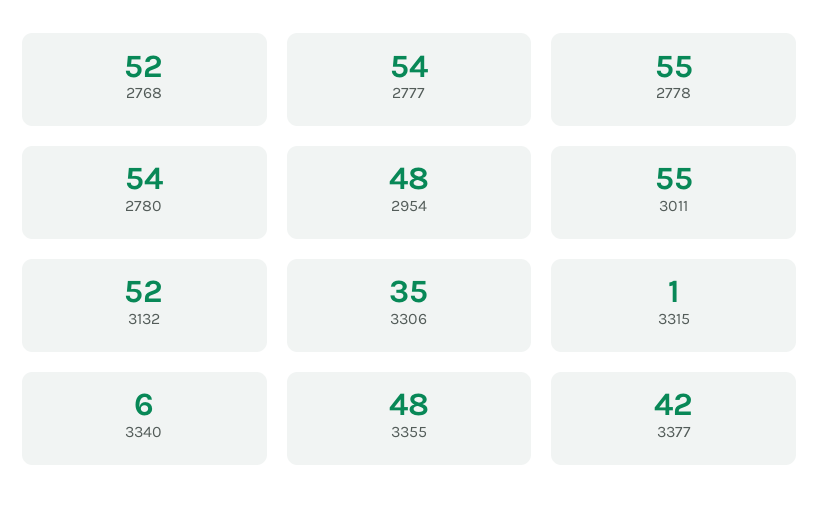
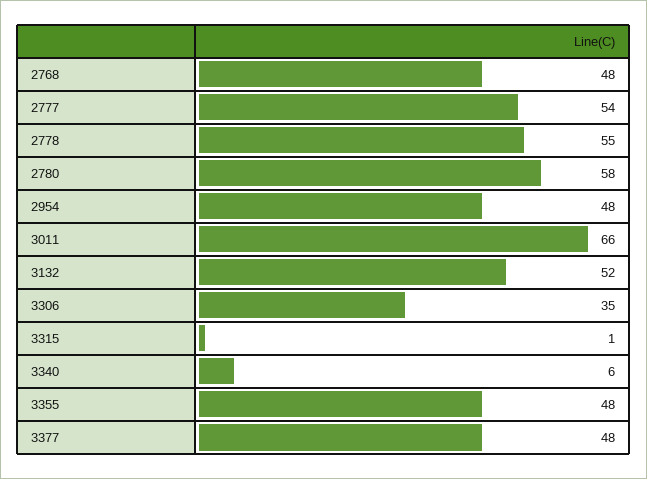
  {
-   "2768": 52,
+   "2768": 48,
    "2777": 54,
    "2778": 55,
-   "2780": 54,
+   "2780": 58,
    "2954": 48,
-   "3011": 55,
+   "3011": 66,
    "3132": 52,
    "3306": 35,
    "3315": 1,
    "3340": 6,
    "3355": 48,
-   "3377": 42
+   "3377": 48
  }

